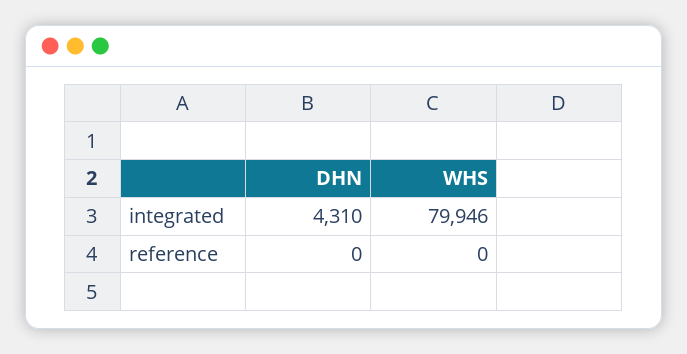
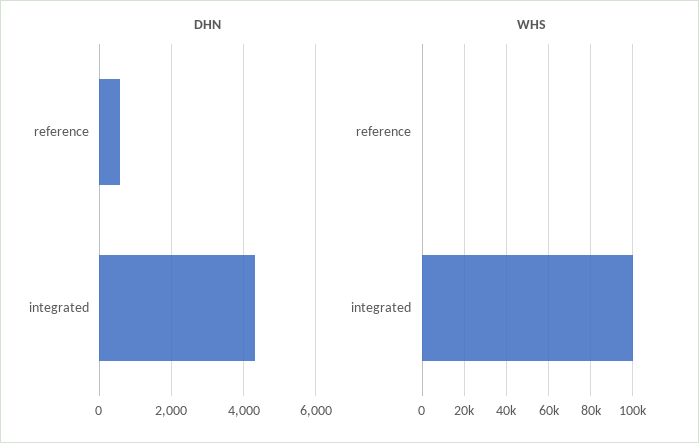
  {
    "DHN": {
      "integrated": 4310,
-     "reference": 0
+     "reference": 600
    },
    "WHS": {
-     "integrated": 79946,
+     "integrated": 100000,
      "reference": 0
    }
  }

